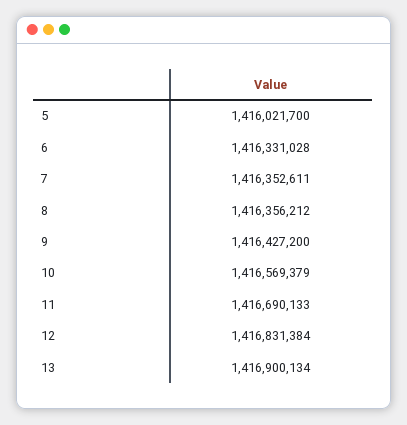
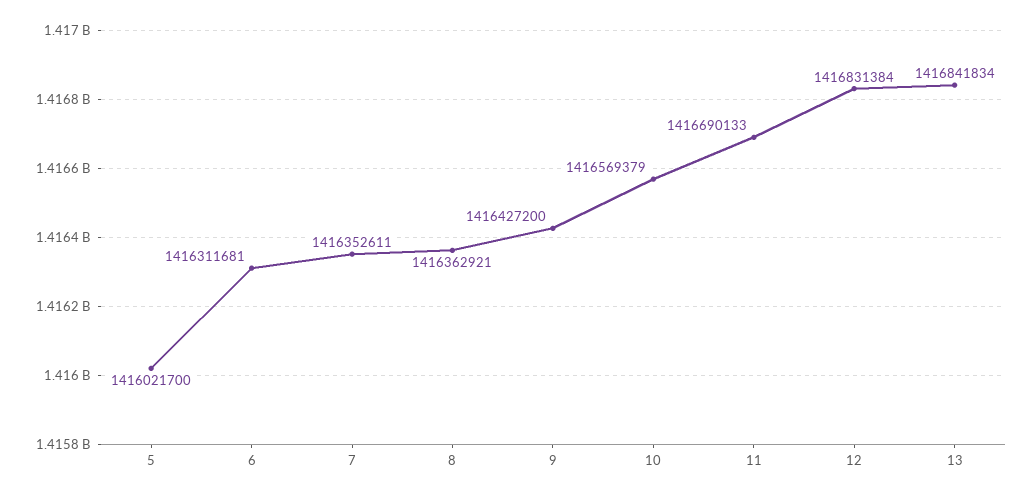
  {
    "5": 1416021700,
-   "6": 1416331028,
+   "6": 1416311681,
    "7": 1416352611,
-   "8": 1416356212,
+   "8": 1416362921,
    "9": 1416427200,
    "10": 1416569379,
    "11": 1416690133,
    "12": 1416831384,
-   "13": 1416900134
+   "13": 1416841834
  }

